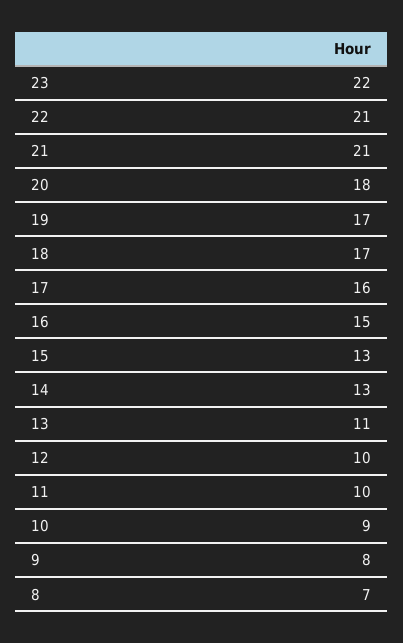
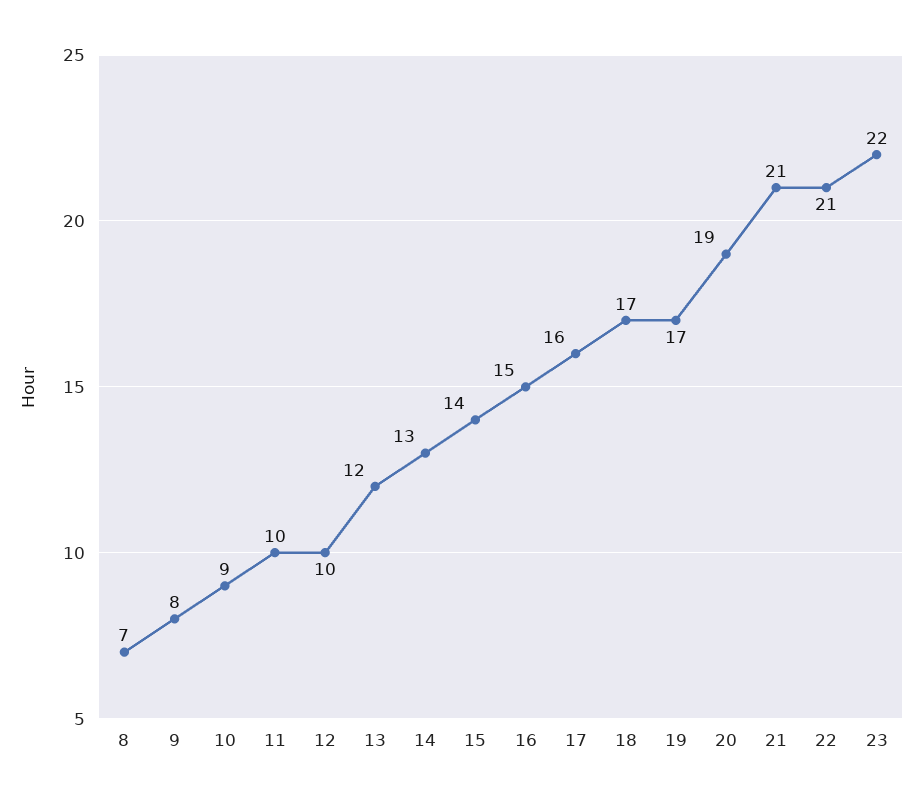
  {
    "23": 22,
    "22": 21,
    "21": 21,
-   "20": 18,
+   "20": 19,
    "19": 17,
    "18": 17,
    "17": 16,
    "16": 15,
-   "15": 13,
+   "15": 14,
    "14": 13,
-   "13": 11,
+   "13": 12,
    "12": 10,
    "11": 10,
    "10": 9,
    "9": 8,
    "8": 7
  }

